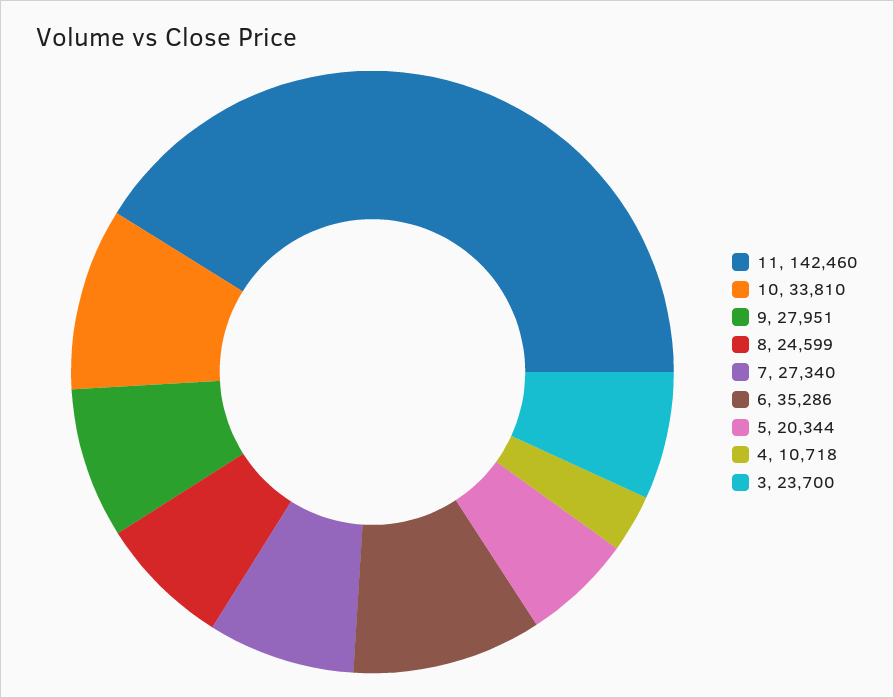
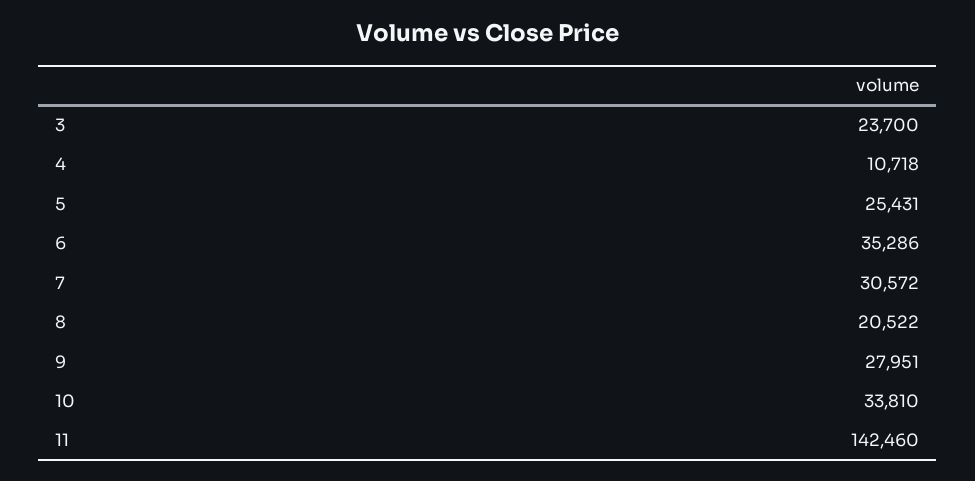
  {
    "11": 142460,
    "10": 33810,
    "9": 27951,
-   "8": 24599,
+   "8": 20522,
-   "7": 27340,
+   "7": 30572,
    "6": 35286,
-   "5": 20344,
+   "5": 25431,
    "4": 10718,
    "3": 23700
  }

